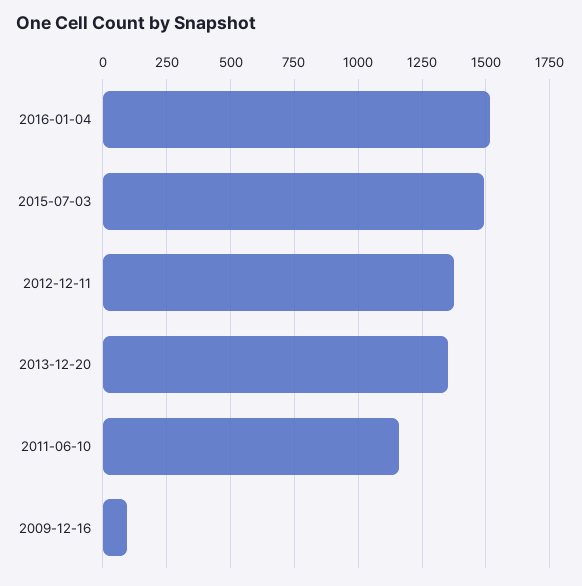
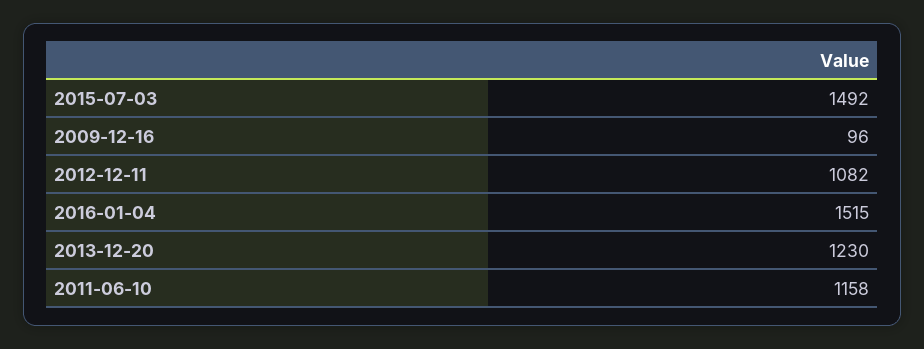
  {
    "2016-01-04": 1515,
    "2015-07-03": 1492,
-   "2012-12-11": 1375,
+   "2012-12-11": 1082,
-   "2013-12-20": 1350,
+   "2013-12-20": 1230,
    "2011-06-10": 1158,
    "2009-12-16": 96
  }

